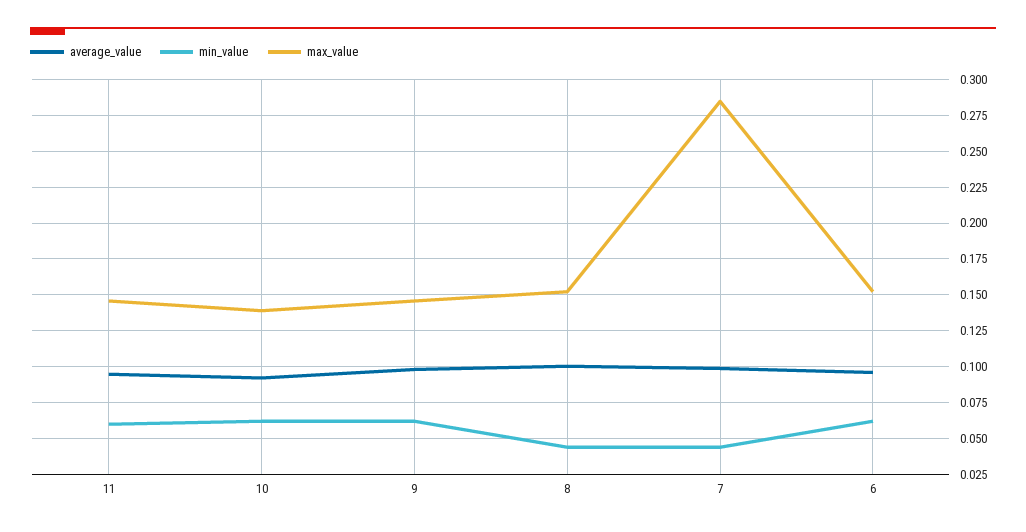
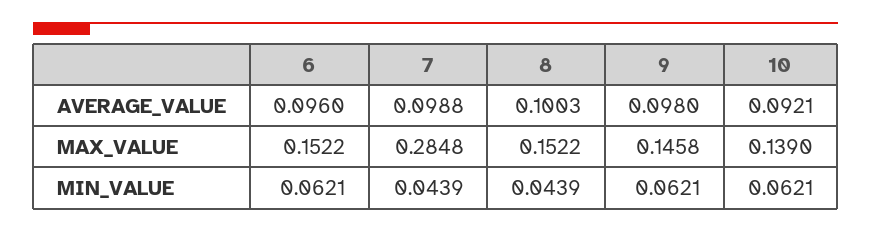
  {
    "average_value": {
-     "11": 0.095,
      "10": 0.0921,
      "9": 0.098,
      "8": 0.1003,
      "7": 0.0988,
      "6": 0.096
    },
    "min_value": {
-     "11": 0.06,
      "10": 0.0621,
      "9": 0.0621,
      "8": 0.0439,
      "7": 0.0439,
      "6": 0.0621
    },
    "max_value": {
-     "11": 0.145,
      "10": 0.139,
      "9": 0.1458,
      "8": 0.1522,
      "7": 0.2848,
      "6": 0.1522
    }
  }

